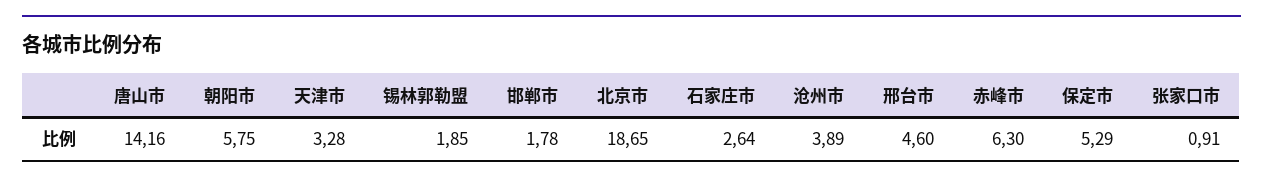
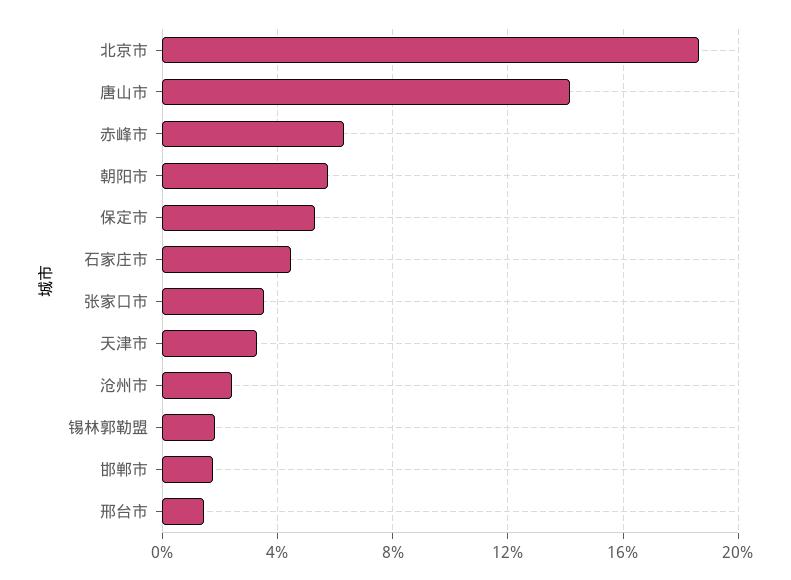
  {
    "唐山市": 14.16,
    "朝阳市": 5.75,
    "天津市": 3.28,
    "锡林郭勒盟": 1.85,
    "邯郸市": 1.78,
    "北京市": 18.65,
-   "石家庄市": 2.64,
+   "石家庄市": 4.5,
-   "沧州市": 3.89,
+   "沧州市": 2.5,
-   "邢台市": 4.6,
+   "邢台市": 1.5,
    "赤峰市": 6.3,
    "保定市": 5.29,
-   "张家口市": 0.91
+   "张家口市": 3.5
  }

